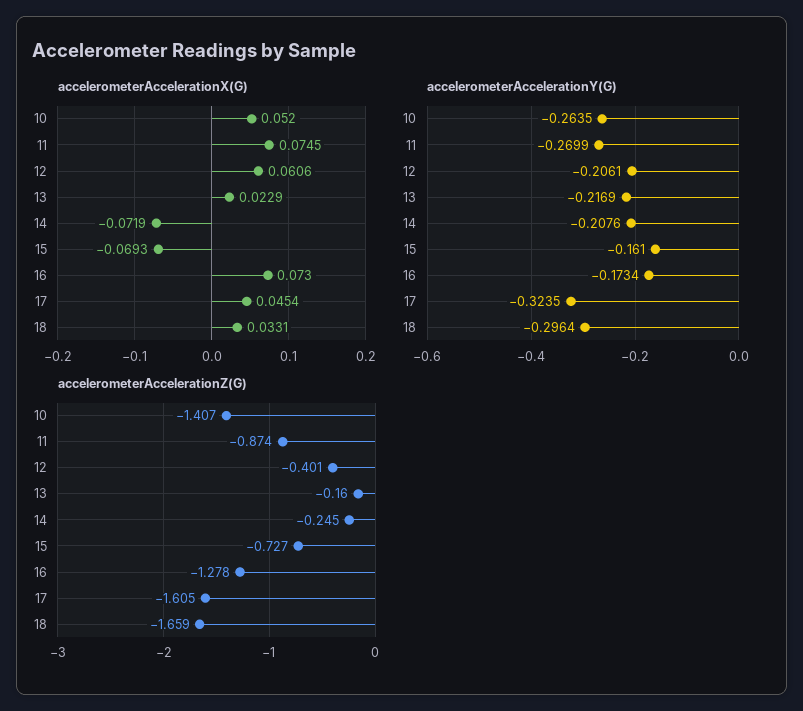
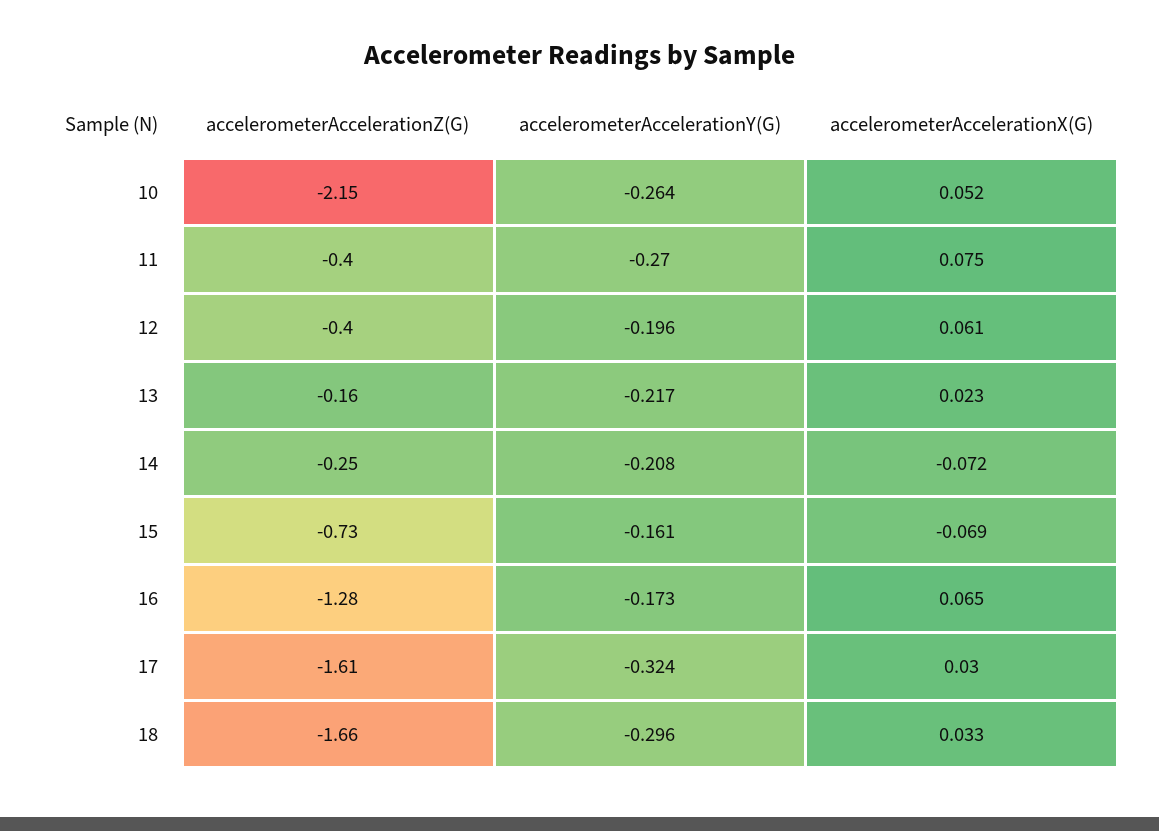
  {
    "accelerometerAccelerationX(G)": {
      "10": 0.052,
      "11": 0.0745,
      "12": 0.0606,
      "13": 0.0229,
      "14": -0.0719,
      "15": -0.0693,
-     "16": 0.073,
+     "16": 0.065,
-     "17": 0.0454,
+     "17": 0.03,
      "18": 0.0331
    },
    "accelerometerAccelerationY(G)": {
      "10": -0.2635,
      "11": -0.2699,
-     "12": -0.2061,
+     "12": -0.196,
      "13": -0.2169,
      "14": -0.2076,
      "15": -0.161,
      "16": -0.1734,
      "17": -0.3235,
      "18": -0.2964
    },
    "accelerometerAccelerationZ(G)": {
-     "10": -1.407,
+     "10": -2.15,
-     "11": -0.874,
+     "11": -0.4,
      "12": -0.401,
      "13": -0.16,
      "14": -0.245,
      "15": -0.727,
      "16": -1.278,
      "17": -1.605,
      "18": -1.659
    }
  }

